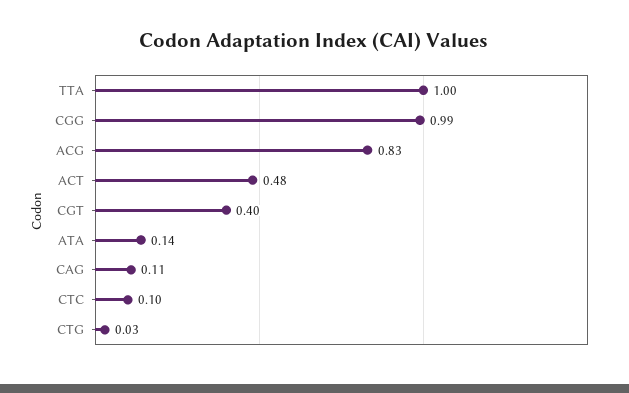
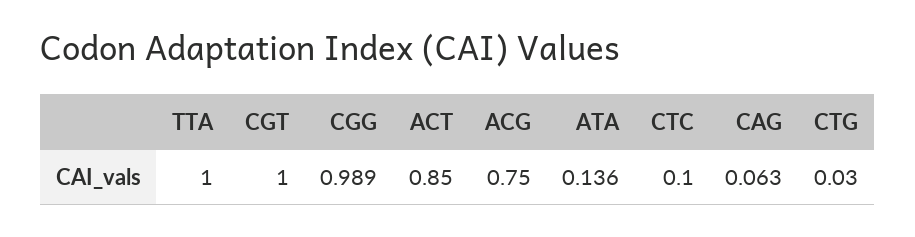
  {
    "TTA": 1,
    "CGG": 0.989,
-   "ACG": 0.83,
+   "ACG": 0.75,
-   "ACT": 0.48,
+   "ACT": 0.85,
-   "CGT": 0.4,
+   "CGT": 1,
    "ATA": 0.136,
-   "CAG": 0.11,
+   "CAG": 0.063,
    "CTC": 0.1,
    "CTG": 0.03
  }

